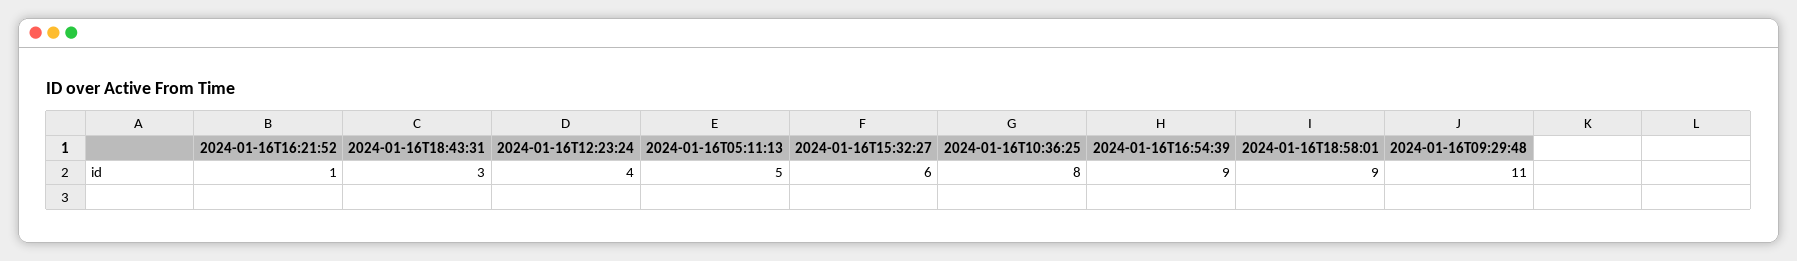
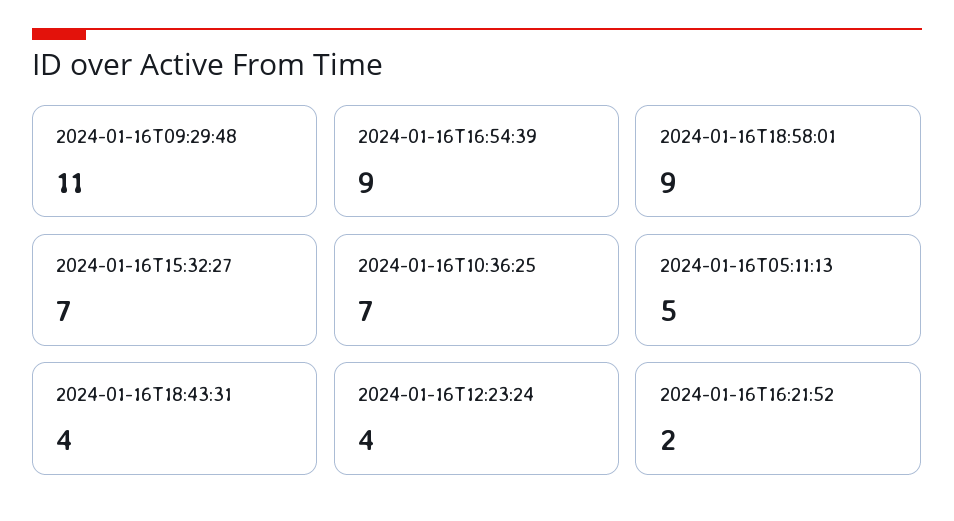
  {
-   "2024-01-16T16:21:52": 1,
+   "2024-01-16T16:21:52": 2,
-   "2024-01-16T18:43:31": 3,
+   "2024-01-16T18:43:31": 4,
    "2024-01-16T12:23:24": 4,
    "2024-01-16T05:11:13": 5,
-   "2024-01-16T15:32:27": 6,
+   "2024-01-16T15:32:27": 7,
-   "2024-01-16T10:36:25": 8,
+   "2024-01-16T10:36:25": 7,
    "2024-01-16T16:54:39": 9,
    "2024-01-16T18:58:01": 9,
    "2024-01-16T09:29:48": 11
  }

